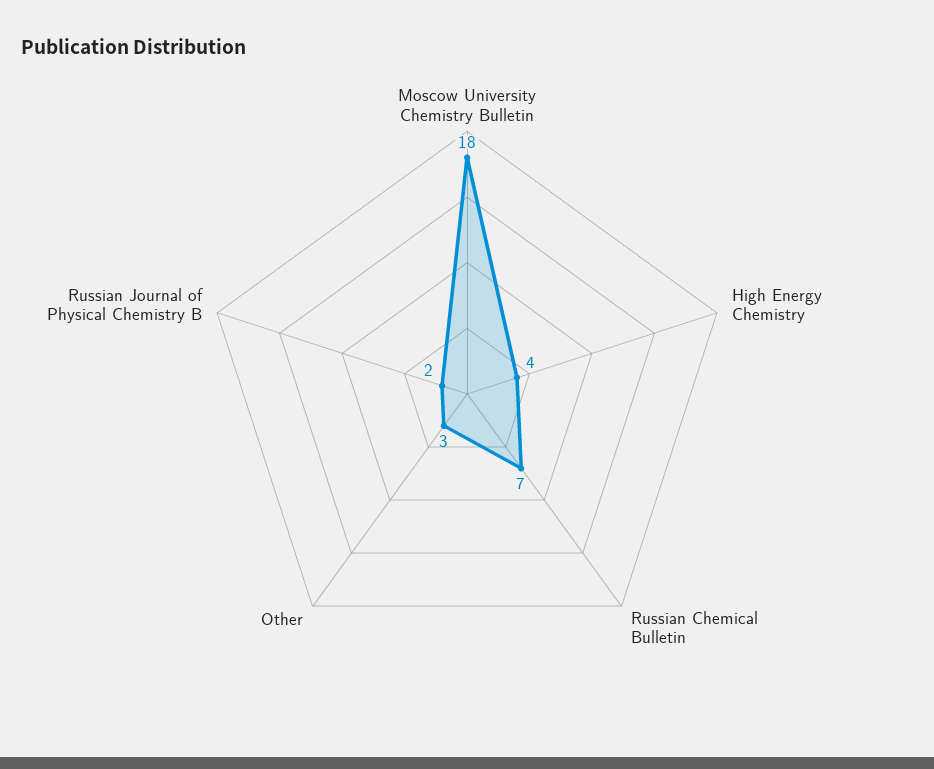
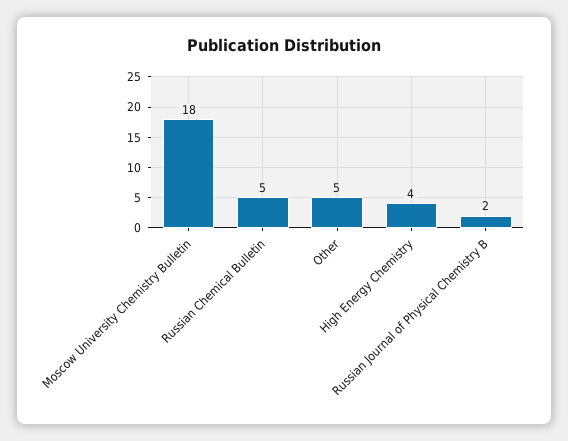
  {
    "Moscow University Chemistry Bulletin": 18,
    "High Energy Chemistry": 4,
-   "Russian Chemical Bulletin": 7,
+   "Russian Chemical Bulletin": 5,
-   "Other": 3,
+   "Other": 5,
    "Russian Journal of Physical Chemistry B": 2
  }

